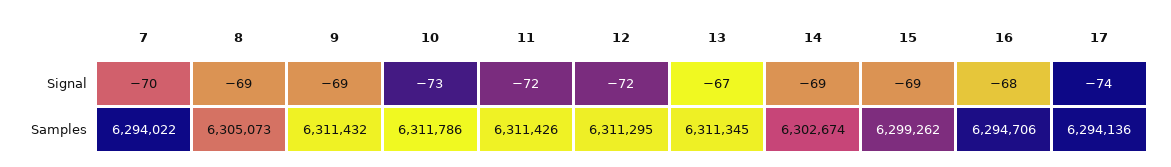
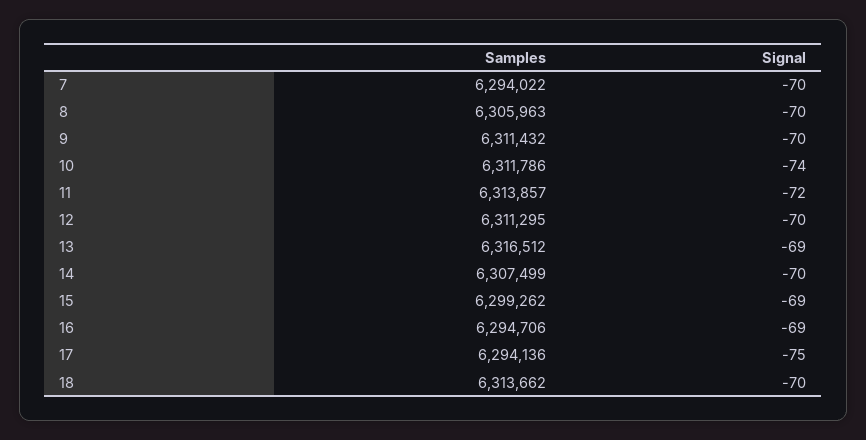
  {
    "7": {
      "Signal": -70,
      "Samples": 6294022
    },
    "8": {
-     "Signal": -69,
+     "Signal": -70,
-     "Samples": 6305073
+     "Samples": 6305963
    },
    "9": {
-     "Signal": -69,
+     "Signal": -70,
      "Samples": 6311432
    },
    "10": {
-     "Signal": -73,
+     "Signal": -74,
      "Samples": 6311786
    },
    "11": {
      "Signal": -72,
-     "Samples": 6311426
+     "Samples": 6313857
    },
    "12": {
-     "Signal": -72,
+     "Signal": -70,
      "Samples": 6311295
    },
    "13": {
-     "Signal": -67,
+     "Signal": -69,
-     "Samples": 6311345
+     "Samples": 6316512
    },
    "14": {
-     "Signal": -69,
+     "Signal": -70,
-     "Samples": 6302674
+     "Samples": 6307499
    },
    "15": {
      "Signal": -69,
      "Samples": 6299262
    },
    "16": {
-     "Signal": -68,
+     "Signal": -69,
      "Samples": 6294706
    },
    "17": {
-     "Signal": -74,
+     "Signal": -75,
      "Samples": 6294136
-   }
+   },
+   "18": {
+     "Samples": 6313662,
+     "Signal": -70
+   }
  }

